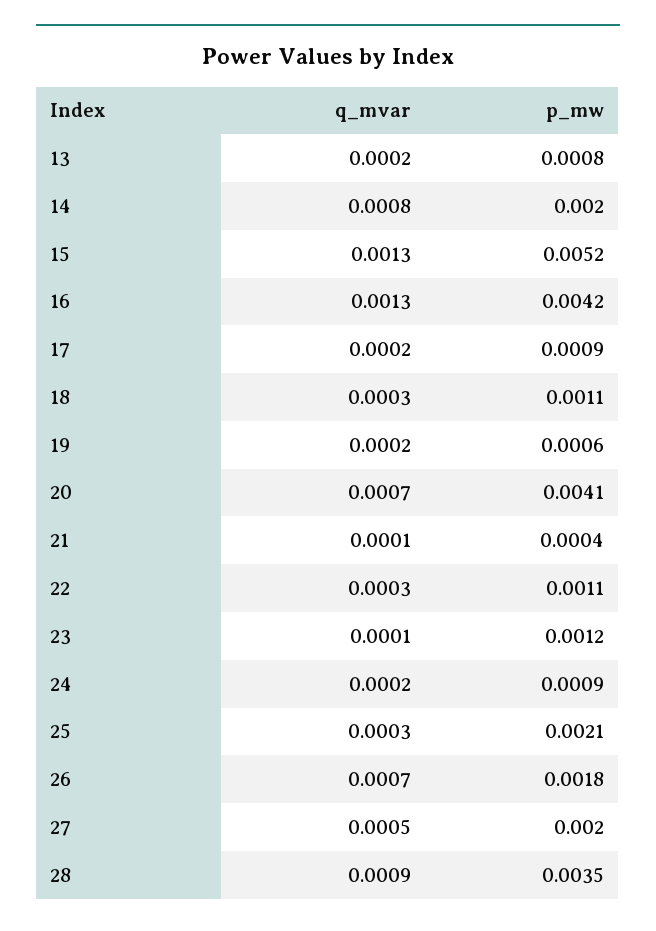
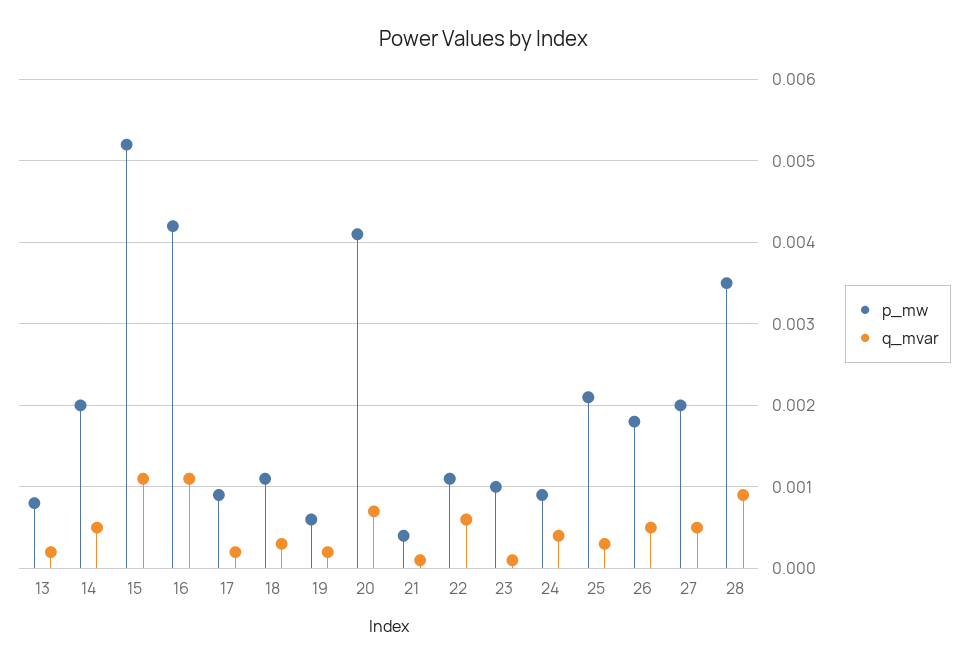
  {
    "q_mvar": {
      "13": 0.0002,
-     "14": 0.0008,
+     "14": 0.0005,
-     "15": 0.0013,
+     "15": 0.0011,
-     "16": 0.0013,
+     "16": 0.0011,
      "17": 0.0002,
      "18": 0.0003,
      "19": 0.0002,
      "20": 0.0007,
      "21": 0.0001,
-     "22": 0.0003,
+     "22": 0.0006,
      "23": 0.0001,
-     "24": 0.0002,
+     "24": 0.0004,
      "25": 0.0003,
-     "26": 0.0007,
+     "26": 0.0005,
      "27": 0.0005,
      "28": 0.0009
    },
    "p_mw": {
      "13": 0.0008,
      "14": 0.002,
      "15": 0.0052,
      "16": 0.0042,
      "17": 0.0009,
      "18": 0.0011,
      "19": 0.0006,
      "20": 0.0041,
      "21": 0.0004,
      "22": 0.0011,
-     "23": 0.0012,
+     "23": 0.001,
      "24": 0.0009,
      "25": 0.0021,
      "26": 0.0018,
      "27": 0.002,
      "28": 0.0035
    }
  }

